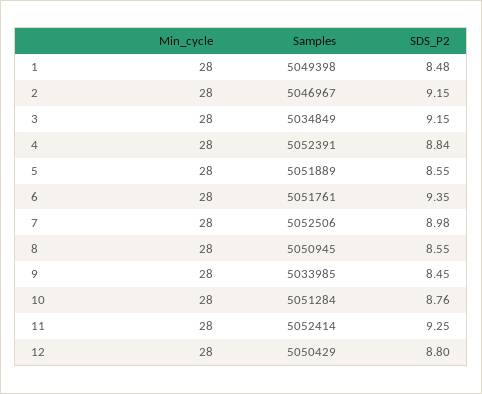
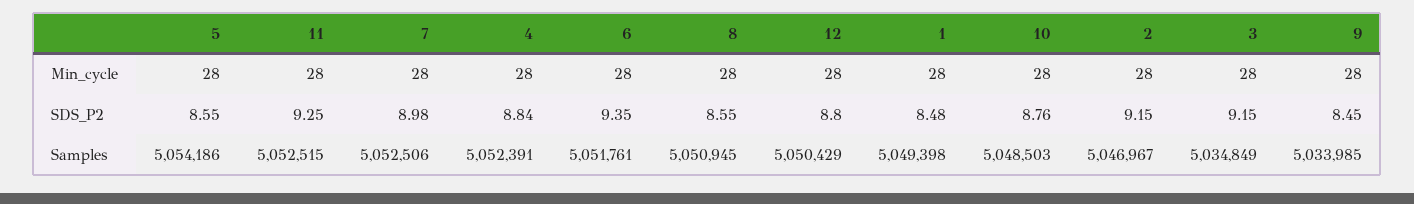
  {
    "Min_cycle": {
      "1": 28,
      "2": 28,
      "3": 28,
      "4": 28,
      "5": 28,
      "6": 28,
      "7": 28,
      "8": 28,
      "9": 28,
      "10": 28,
      "11": 28,
      "12": 28
    },
    "Samples": {
      "1": 5049398,
      "2": 5046967,
      "3": 5034849,
      "4": 5052391,
-     "5": 5051889,
+     "5": 5054186,
      "6": 5051761,
      "7": 5052506,
      "8": 5050945,
      "9": 5033985,
-     "10": 5051284,
+     "10": 5048503,
-     "11": 5052414,
+     "11": 5052515,
      "12": 5050429
    },
    "SDS_P2": {
      "1": 8.48,
      "2": 9.15,
      "3": 9.15,
      "4": 8.84,
      "5": 8.55,
      "6": 9.35,
      "7": 8.98,
      "8": 8.55,
      "9": 8.45,
      "10": 8.76,
      "11": 9.25,
      "12": 8.8
    }
  }

